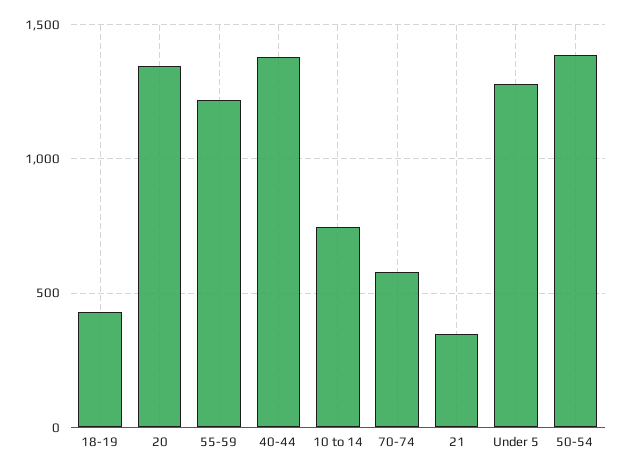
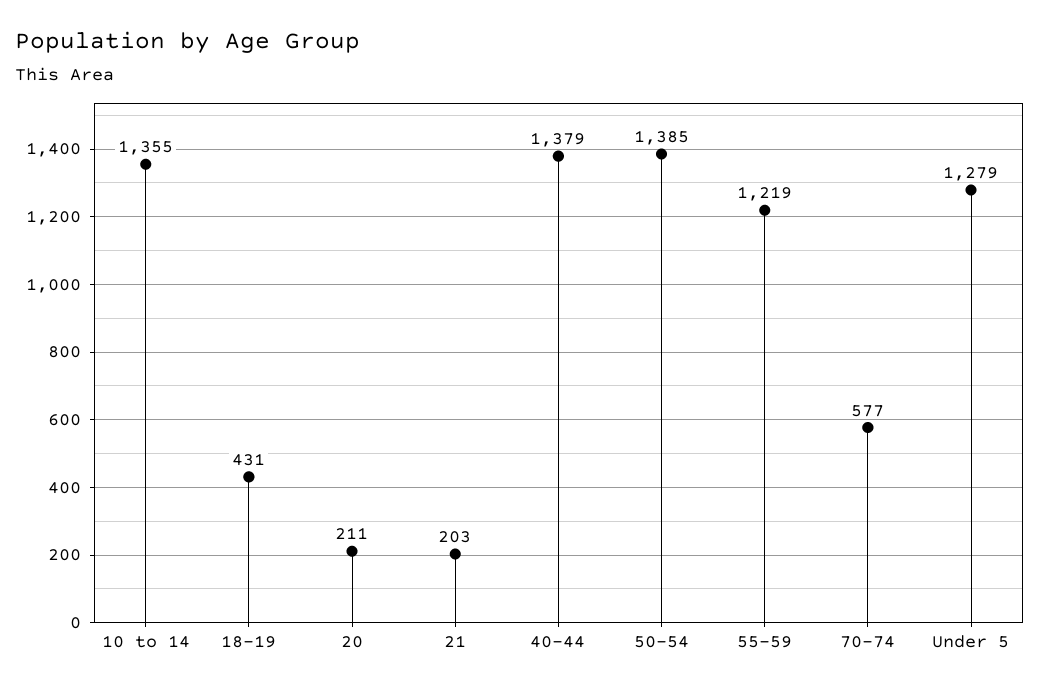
  {
    "18-19": 431,
-   "20": 1350,
+   "20": 211,
    "55-59": 1219,
    "40-44": 1379,
-   "10 to 14": 750,
+   "10 to 14": 1355,
    "70-74": 577,
-   "21": 350,
+   "21": 203,
    "Under 5": 1279,
    "50-54": 1385
  }

